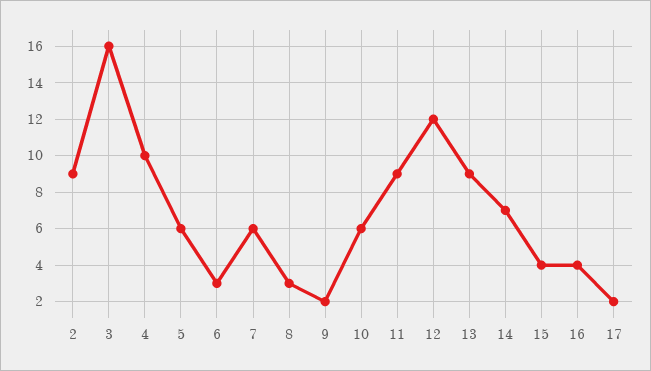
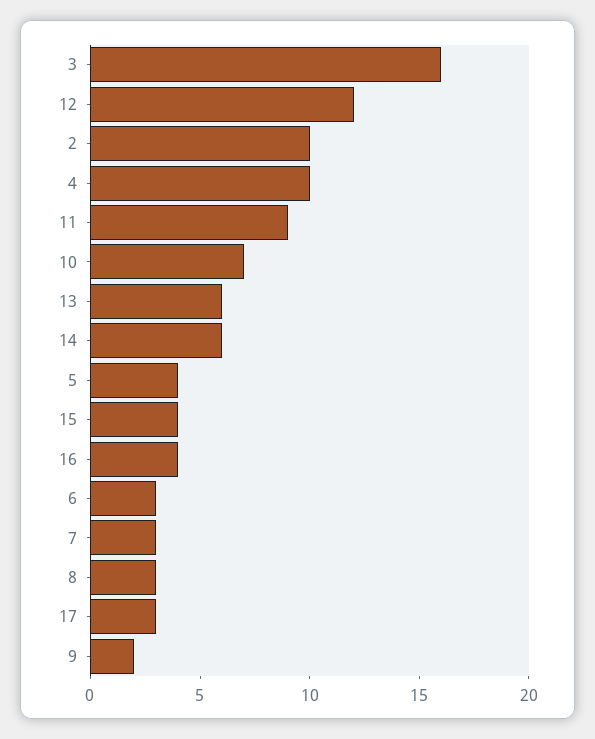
  {
-   "2": 9,
+   "2": 10,
    "3": 16,
    "4": 10,
-   "5": 6,
+   "5": 4,
    "6": 3,
-   "7": 6,
+   "7": 3,
    "8": 3,
    "9": 2,
-   "10": 6,
+   "10": 7,
    "11": 9,
    "12": 12,
-   "13": 9,
+   "13": 6,
-   "14": 7,
+   "14": 6,
    "15": 4,
    "16": 4,
-   "17": 2
+   "17": 3
  }

